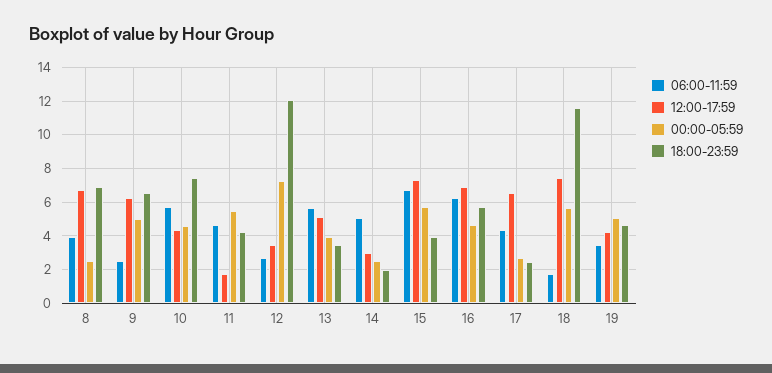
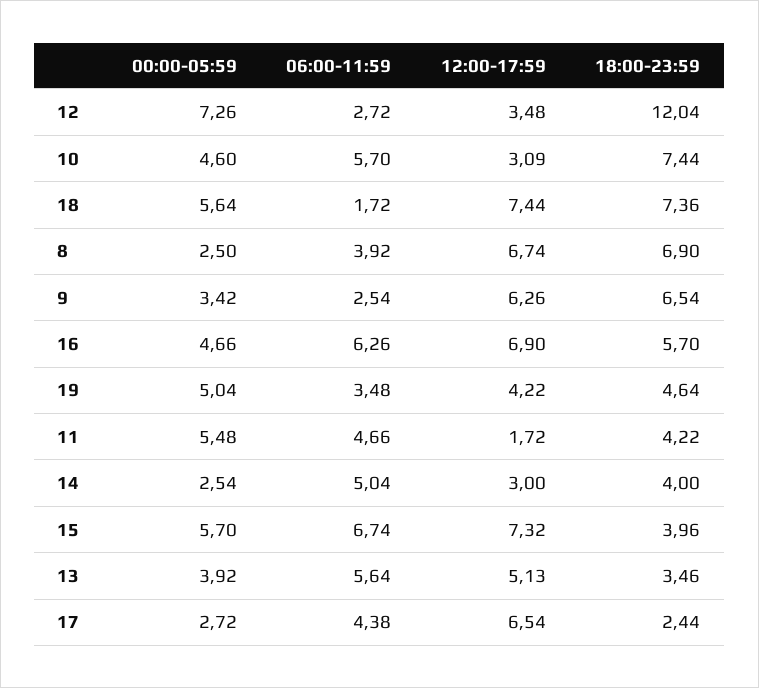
  {
    "06:00-11:59": {
      "8": 3.92,
      "9": 2.54,
      "10": 5.7,
      "11": 4.66,
      "12": 2.72,
      "13": 5.64,
      "14": 5.04,
      "15": 6.74,
      "16": 6.26,
      "17": 4.38,
      "18": 1.72,
      "19": 3.48
    },
    "12:00-17:59": {
      "8": 6.74,
      "9": 6.26,
-     "10": 4.5,
+     "10": 3.09,
      "11": 1.72,
      "12": 3.48,
      "13": 5.13,
      "14": 3,
      "15": 7.32,
      "16": 6.9,
      "17": 6.54,
      "18": 7.44,
      "19": 4.22
    },
    "00:00-05:59": {
      "8": 2.5,
-     "9": 5,
+     "9": 3.42,
      "10": 4.6,
      "11": 5.48,
      "12": 7.26,
      "13": 3.92,
      "14": 2.54,
      "15": 5.7,
      "16": 4.66,
      "17": 2.72,
      "18": 5.64,
      "19": 5.04
    },
    "18:00-23:59": {
      "8": 6.9,
      "9": 6.54,
      "10": 7.44,
      "11": 4.22,
      "12": 12.04,
      "13": 3.46,
-     "14": 2,
+     "14": 4,
      "15": 3.96,
      "16": 5.7,
      "17": 2.44,
-     "18": 11.5,
+     "18": 7.36,
      "19": 4.64
    }
  }

